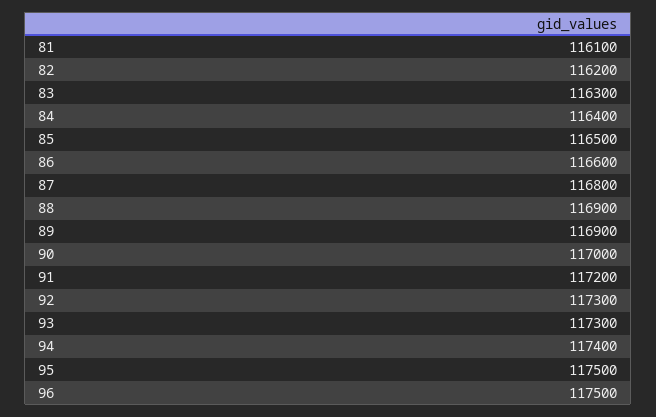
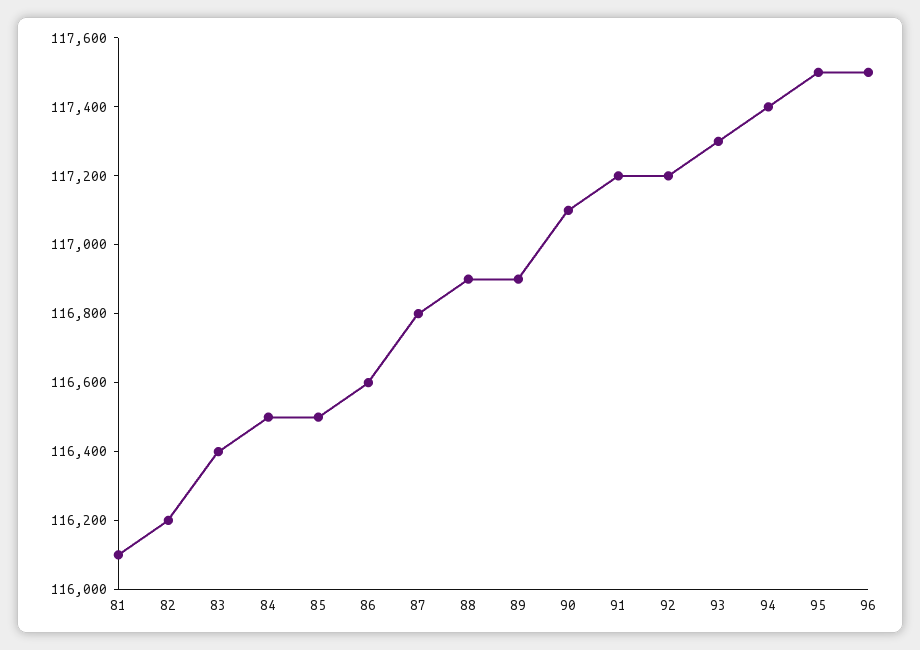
  {
    "81": 116100,
    "82": 116200,
-   "83": 116300,
+   "83": 116400,
-   "84": 116400,
+   "84": 116500,
    "85": 116500,
    "86": 116600,
    "87": 116800,
    "88": 116900,
    "89": 116900,
-   "90": 117000,
+   "90": 117100,
    "91": 117200,
-   "92": 117300,
+   "92": 117200,
    "93": 117300,
    "94": 117400,
    "95": 117500,
    "96": 117500
  }

